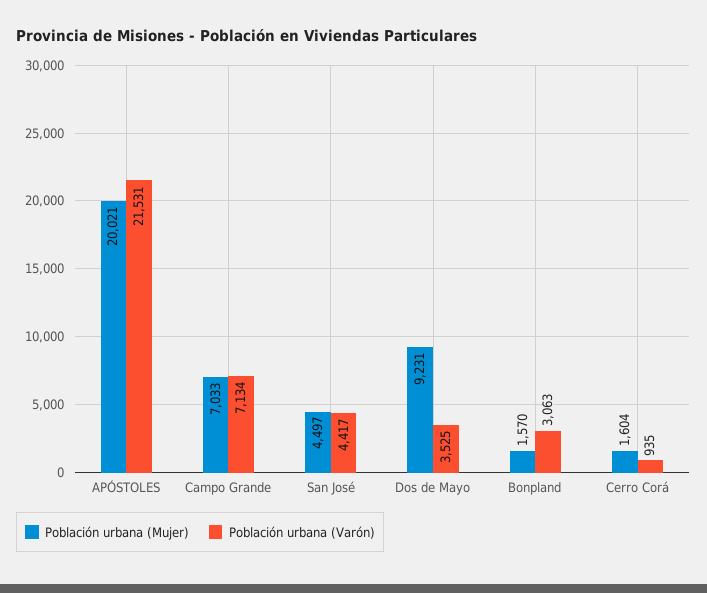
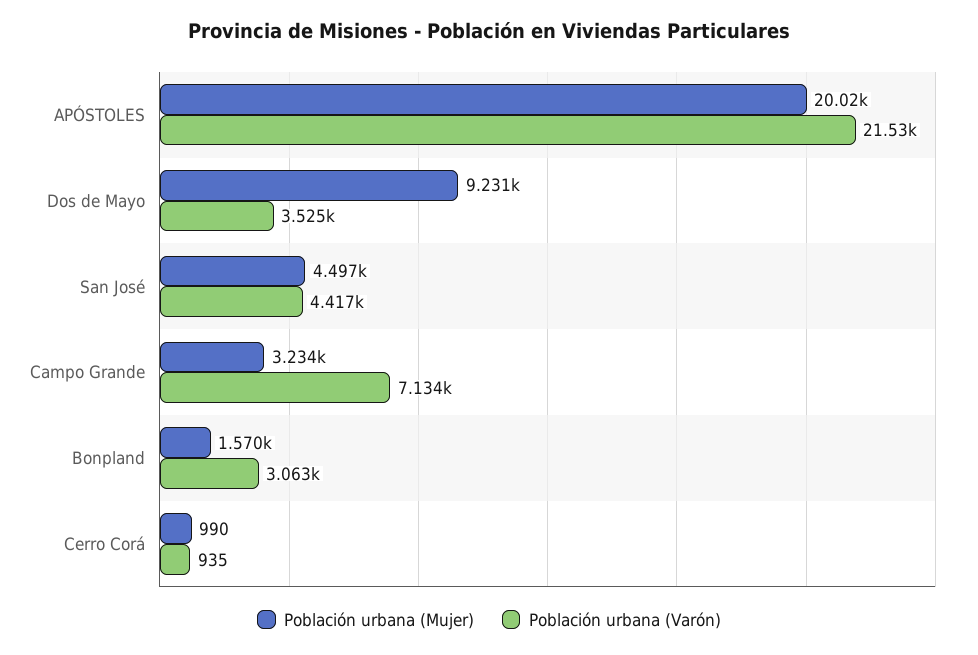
  {
    "Población urbana (Mujer)": {
      "APÓSTOLES": 20021,
-     "Campo Grande": 7033,
+     "Campo Grande": 3234,
      "San José": 4497,
      "Dos de Mayo": 9231,
      "Bonpland": 1570,
-     "Cerro Corá": 1604
+     "Cerro Corá": 990
    },
    "Población urbana (Varón)": {
      "APÓSTOLES": 21531,
      "Campo Grande": 7134,
      "San José": 4417,
      "Dos de Mayo": 3525,
      "Bonpland": 3063,
      "Cerro Corá": 935
    }
  }

